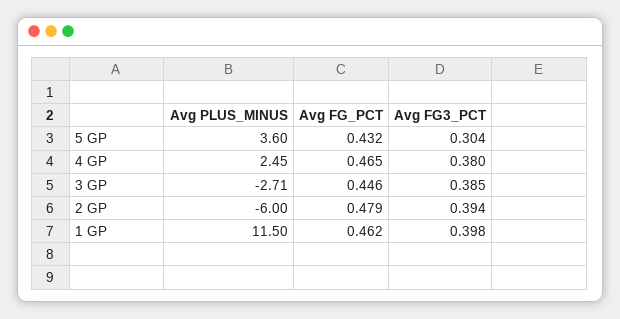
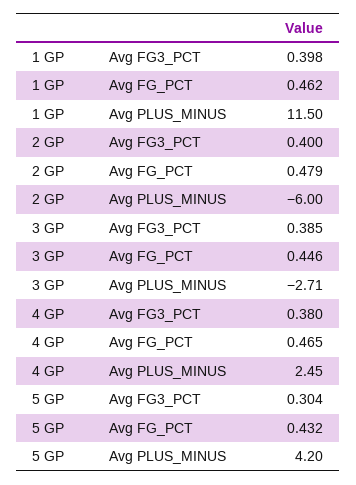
  {
    "Avg PLUS_MINUS": {
-     "5 GP": 3.6,
+     "5 GP": 4.2,
      "4 GP": 2.45,
      "3 GP": -2.71,
      "2 GP": -6,
      "1 GP": 11.5
    },
    "Avg FG_PCT": {
      "5 GP": 0.432,
      "4 GP": 0.465,
      "3 GP": 0.446,
      "2 GP": 0.479,
      "1 GP": 0.462
    },
    "Avg FG3_PCT": {
      "5 GP": 0.304,
      "4 GP": 0.38,
      "3 GP": 0.385,
-     "2 GP": 0.394,
+     "2 GP": 0.4,
      "1 GP": 0.398
    }
  }

